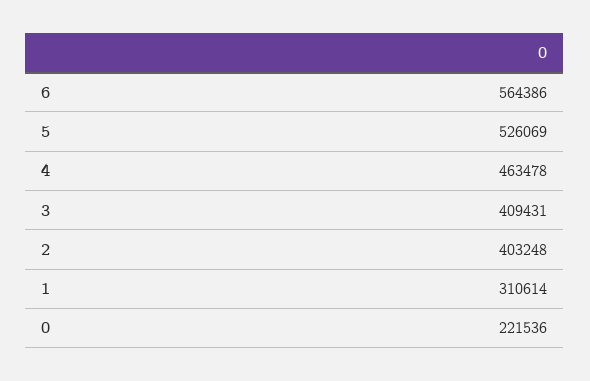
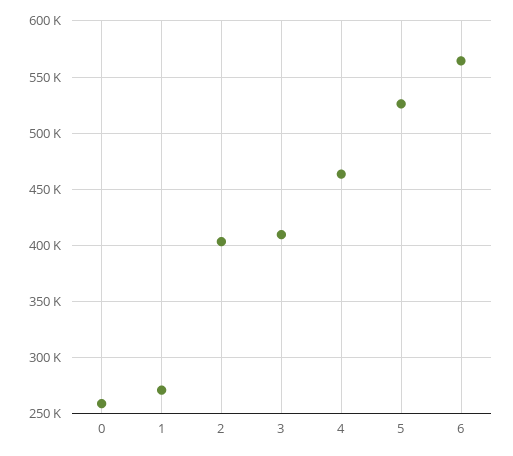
  {
    "6": 564386,
    "5": 526069,
    "4": 463478,
    "3": 409431,
    "2": 403248,
-   "1": 310614,
+   "1": 270000,
-   "0": 221536
+   "0": 260000
  }

